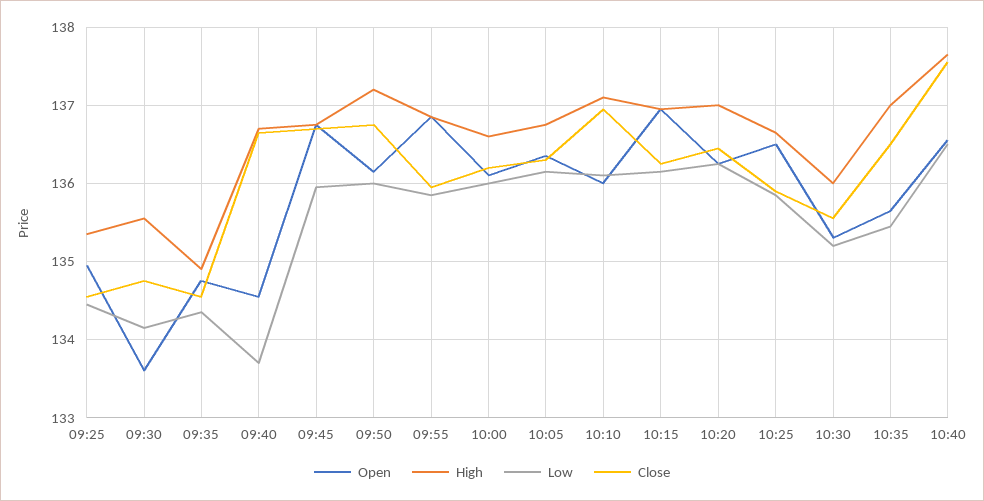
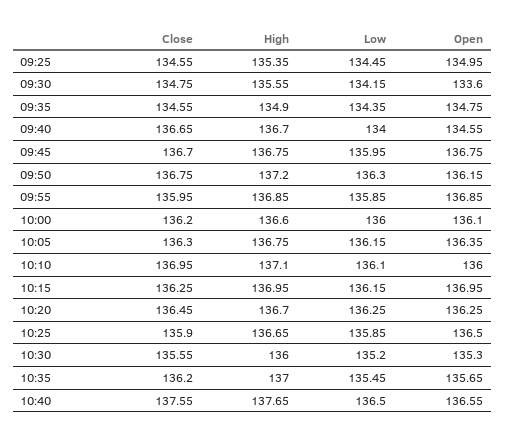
  {
    "Open": {
      "09:25": 134.95,
      "09:30": 133.6,
      "09:35": 134.75,
      "09:40": 134.55,
      "09:45": 136.75,
      "09:50": 136.15,
      "09:55": 136.85,
      "10:00": 136.1,
      "10:05": 136.35,
      "10:10": 136,
      "10:15": 136.95,
      "10:20": 136.25,
      "10:25": 136.5,
      "10:30": 135.3,
      "10:35": 135.65,
      "10:40": 136.55
    },
    "High": {
      "09:25": 135.35,
      "09:30": 135.55,
      "09:35": 134.9,
      "09:40": 136.7,
      "09:45": 136.75,
      "09:50": 137.2,
      "09:55": 136.85,
      "10:00": 136.6,
      "10:05": 136.75,
      "10:10": 137.1,
      "10:15": 136.95,
-     "10:20": 137,
+     "10:20": 136.7,
      "10:25": 136.65,
      "10:30": 136,
      "10:35": 137,
      "10:40": 137.65
    },
    "Low": {
      "09:25": 134.45,
      "09:30": 134.15,
      "09:35": 134.35,
-     "09:40": 133.7,
+     "09:40": 134,
      "09:45": 135.95,
-     "09:50": 136,
+     "09:50": 136.3,
      "09:55": 135.85,
      "10:00": 136,
      "10:05": 136.15,
      "10:10": 136.1,
      "10:15": 136.15,
      "10:20": 136.25,
      "10:25": 135.85,
      "10:30": 135.2,
      "10:35": 135.45,
      "10:40": 136.5
    },
    "Close": {
      "09:25": 134.55,
      "09:30": 134.75,
      "09:35": 134.55,
      "09:40": 136.65,
      "09:45": 136.7,
      "09:50": 136.75,
      "09:55": 135.95,
      "10:00": 136.2,
      "10:05": 136.3,
      "10:10": 136.95,
      "10:15": 136.25,
      "10:20": 136.45,
      "10:25": 135.9,
      "10:30": 135.55,
-     "10:35": 136.5,
+     "10:35": 136.2,
      "10:40": 137.55
    }
  }

